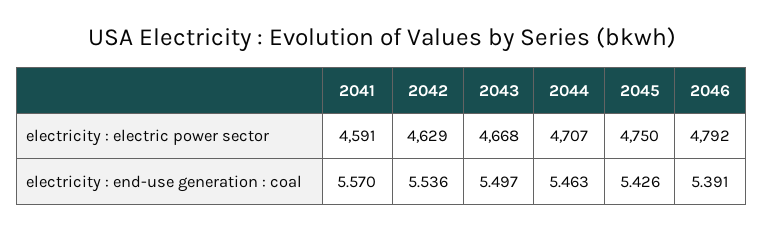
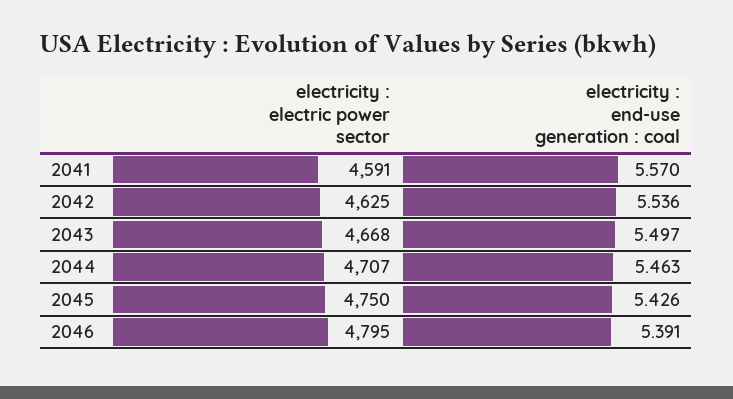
  {
    "2041": {
      "electricity : electric power sector": 4591,
      "electricity : end-use generation : coal": 5.57
    },
    "2042": {
-     "electricity : electric power sector": 4629,
+     "electricity : electric power sector": 4625,
      "electricity : end-use generation : coal": 5.536
    },
    "2043": {
      "electricity : electric power sector": 4668,
      "electricity : end-use generation : coal": 5.497
    },
    "2044": {
      "electricity : electric power sector": 4707,
      "electricity : end-use generation : coal": 5.463
    },
    "2045": {
      "electricity : electric power sector": 4750,
      "electricity : end-use generation : coal": 5.426
    },
    "2046": {
-     "electricity : electric power sector": 4792,
+     "electricity : electric power sector": 4795,
      "electricity : end-use generation : coal": 5.391
    }
  }

